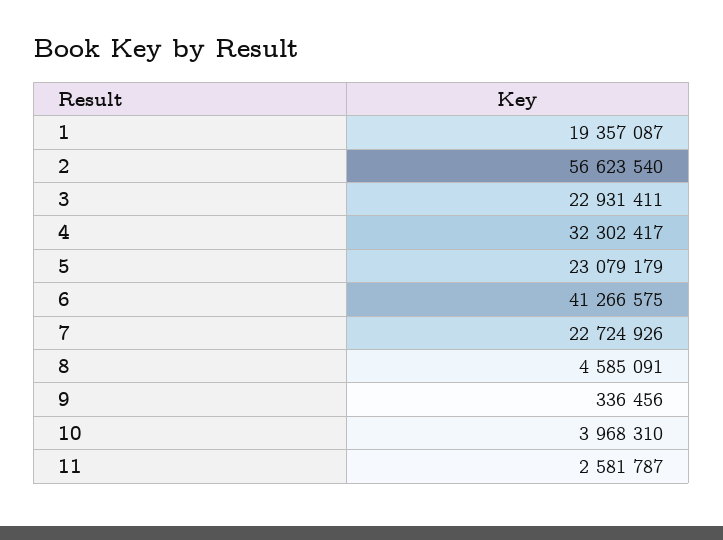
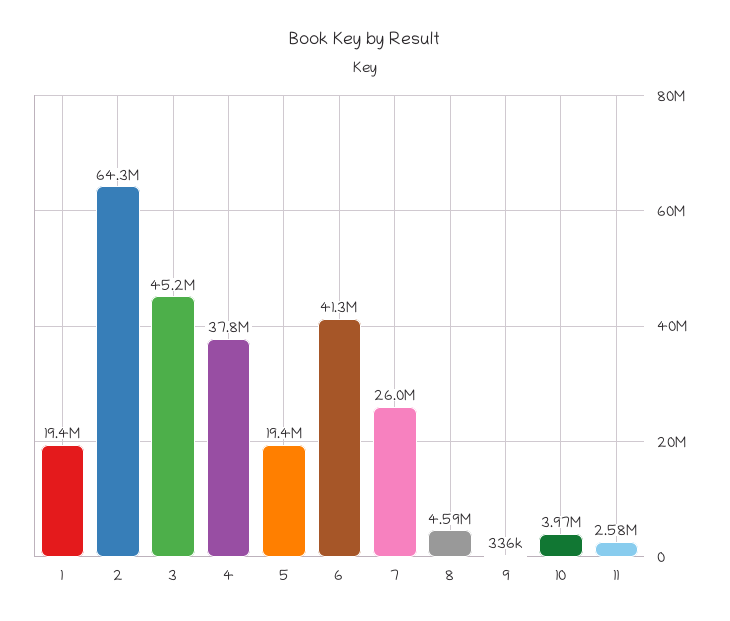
  {
    "1": 19357087,
-   "2": 56623540,
+   "2": 64300000,
-   "3": 22931411,
+   "3": 45200000,
-   "4": 32302417,
+   "4": 37800000,
-   "5": 23079179,
+   "5": 19400000,
    "6": 41266575,
-   "7": 22724926,
+   "7": 26000000,
    "8": 4585091,
    "9": 336456,
    "10": 3968310,
    "11": 2581787
  }

